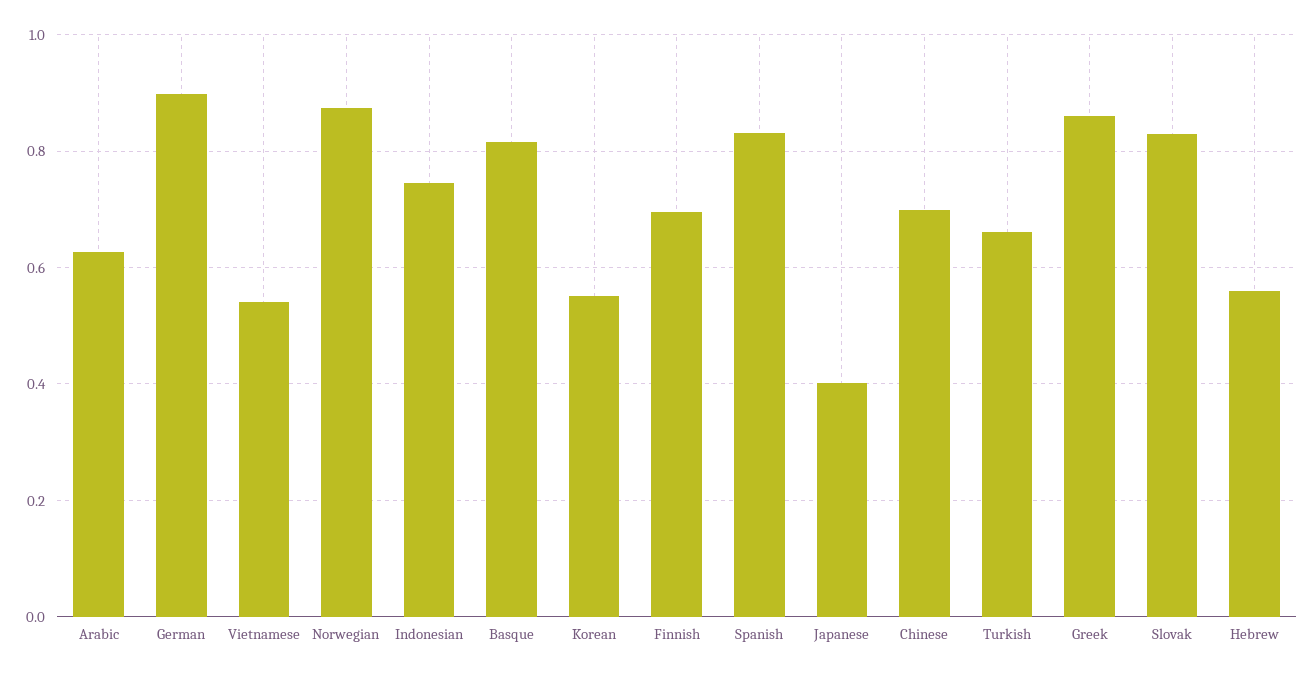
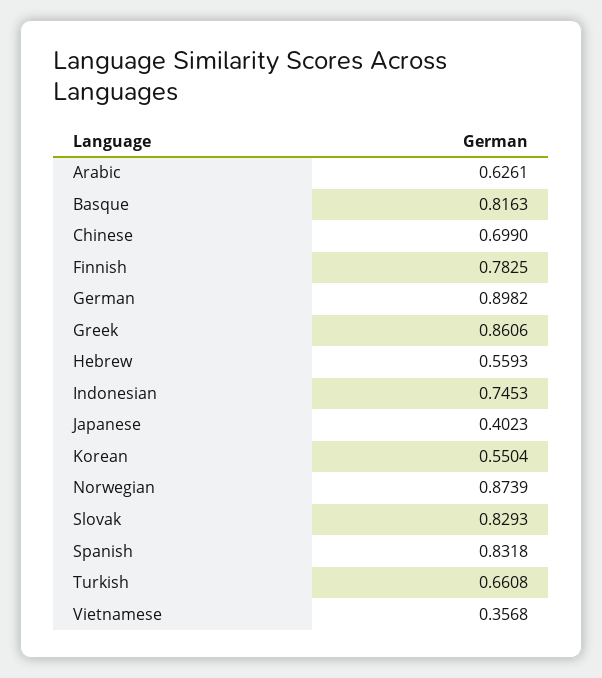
  {
    "Arabic": 0.6261,
    "German": 0.8982,
-   "Vietnamese": 0.54,
+   "Vietnamese": 0.3568,
    "Norwegian": 0.8739,
    "Indonesian": 0.7453,
    "Basque": 0.8163,
    "Korean": 0.5504,
-   "Finnish": 0.7,
+   "Finnish": 0.7825,
    "Spanish": 0.8318,
    "Japanese": 0.4023,
    "Chinese": 0.699,
    "Turkish": 0.6608,
    "Greek": 0.8606,
    "Slovak": 0.8293,
    "Hebrew": 0.5593
  }

